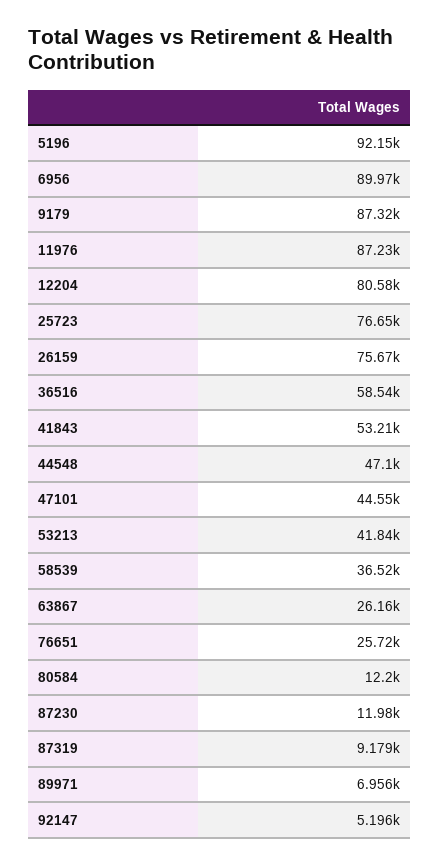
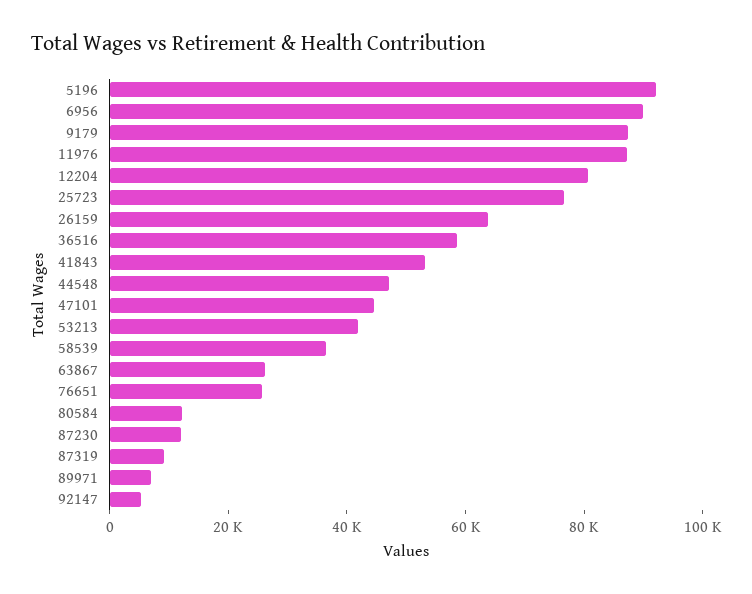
  {
    "5196": 92150,
    "6956": 89970,
    "9179": 87320,
    "11976": 87230,
    "12204": 80580,
    "25723": 76650,
-   "26159": 75670,
+   "26159": 65000,
    "36516": 58540,
    "41843": 53210,
    "44548": 47100,
    "47101": 44550,
    "53213": 41840,
    "58539": 36520,
    "63867": 26160,
    "76651": 25720,
    "80584": 12200,
    "87230": 11980,
    "87319": 9179,
    "89971": 6956,
    "92147": 5196
  }

